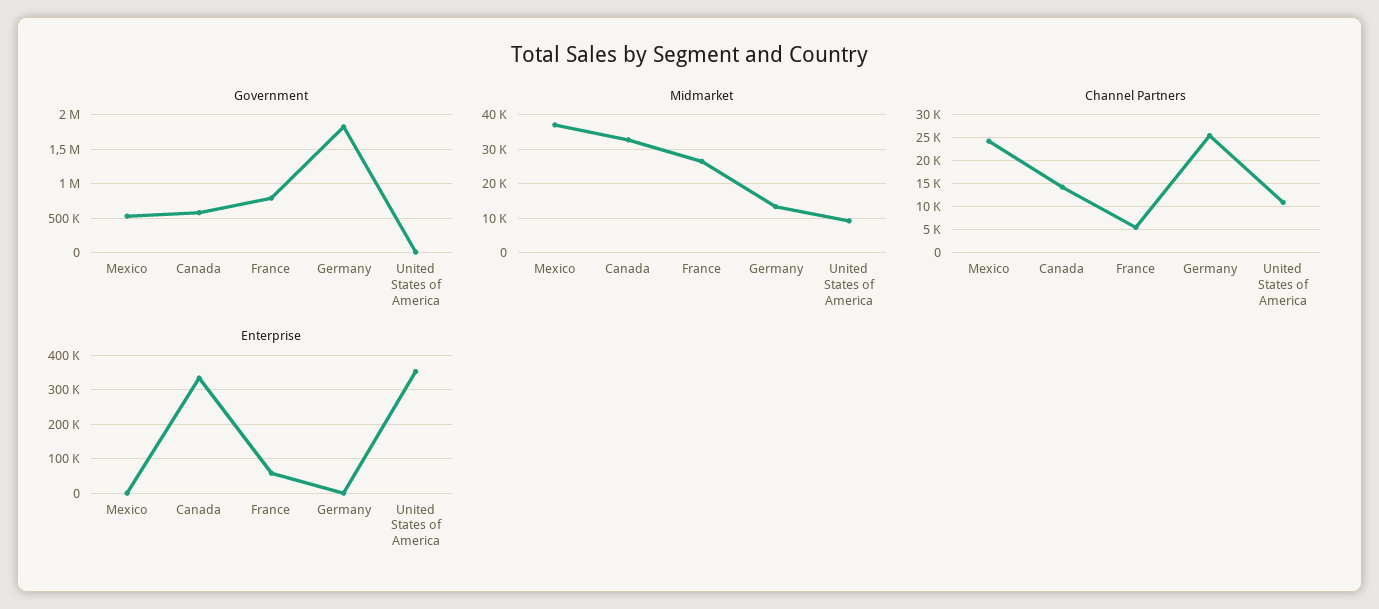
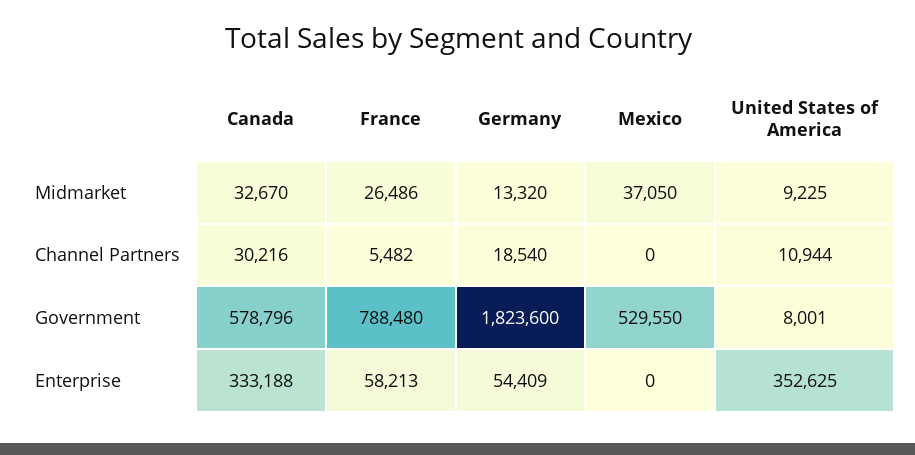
  {
    "Government": {
      "Mexico": 529550,
      "Canada": 578796,
      "France": 788480,
      "Germany": 1823600,
      "United States of America": 8001
    },
    "Midmarket": {
      "Mexico": 37050,
      "Canada": 32670,
      "France": 26486,
      "Germany": 13320,
      "United States of America": 9225
    },
    "Channel Partners": {
-     "Mexico": 25000,
+     "Mexico": 0,
-     "Canada": 15000,
+     "Canada": 30216,
      "France": 5482,
-     "Germany": 25000,
+     "Germany": 18540,
      "United States of America": 10944
    },
    "Enterprise": {
      "Mexico": 0,
      "Canada": 333188,
      "France": 58213,
-     "Germany": 0,
+     "Germany": 54409,
      "United States of America": 352625
    }
  }

